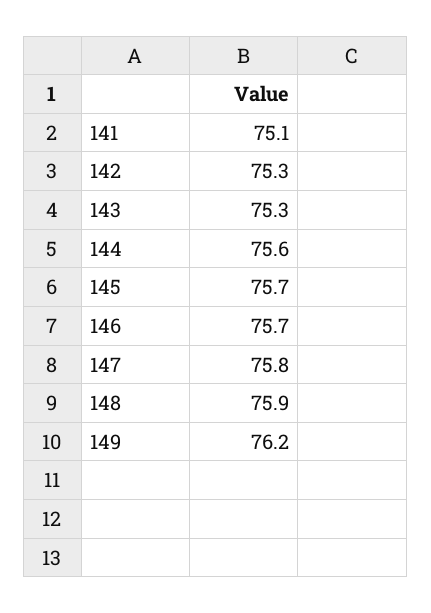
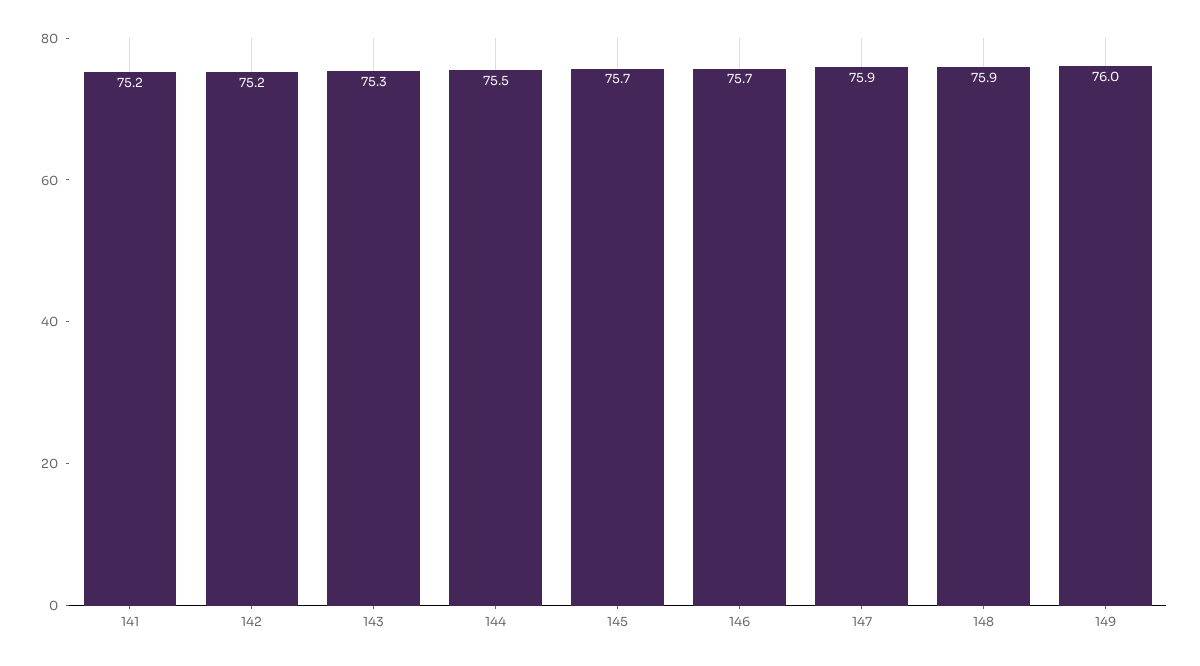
  {
-   "141": 75.1,
+   "141": 75.2,
-   "142": 75.3,
+   "142": 75.2,
    "143": 75.3,
-   "144": 75.6,
+   "144": 75.5,
    "145": 75.7,
    "146": 75.7,
-   "147": 75.8,
+   "147": 75.9,
    "148": 75.9,
-   "149": 76.2
+   "149": 76
  }

